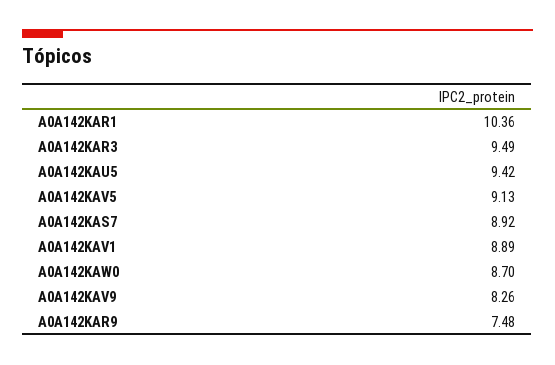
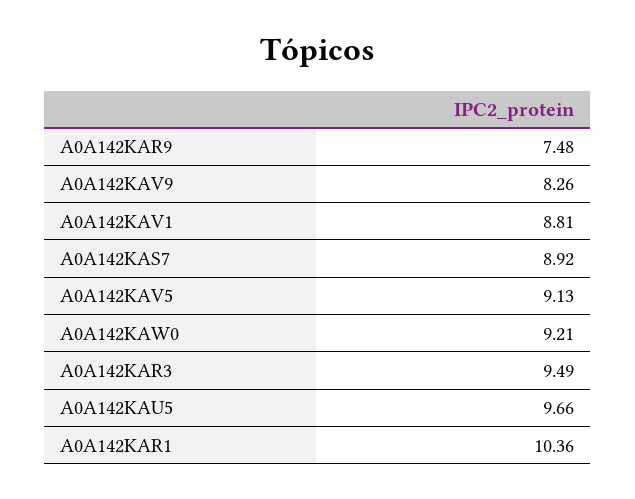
  {
    "A0A142KAR1": 10.36,
    "A0A142KAR3": 9.49,
-   "A0A142KAU5": 9.42,
+   "A0A142KAU5": 9.66,
    "A0A142KAV5": 9.13,
    "A0A142KAS7": 8.92,
-   "A0A142KAV1": 8.89,
+   "A0A142KAV1": 8.81,
-   "A0A142KAW0": 8.7,
+   "A0A142KAW0": 9.21,
    "A0A142KAV9": 8.26,
    "A0A142KAR9": 7.48
  }

